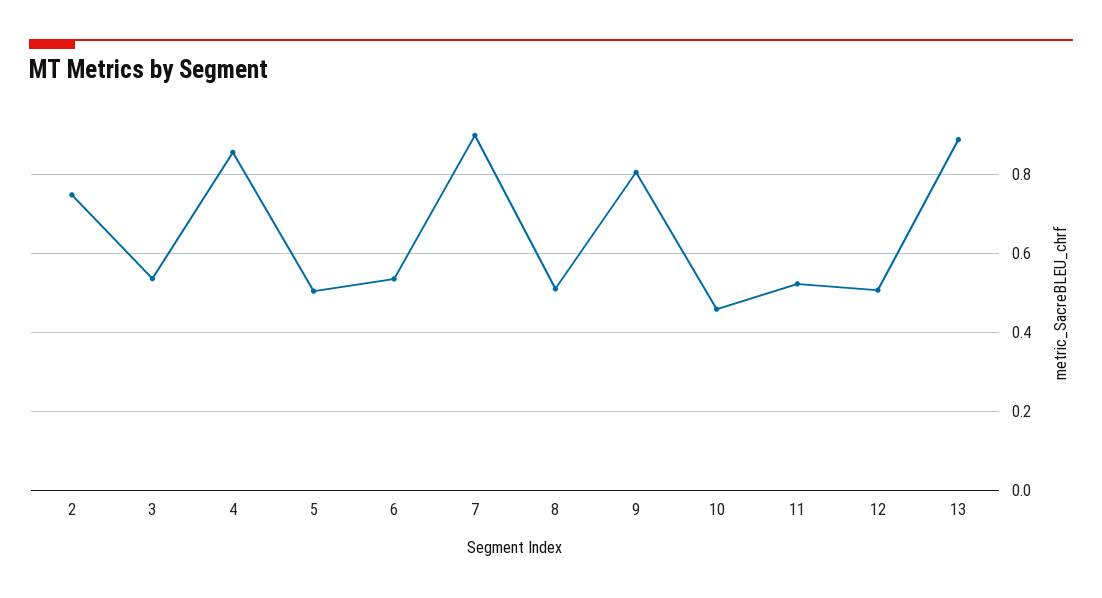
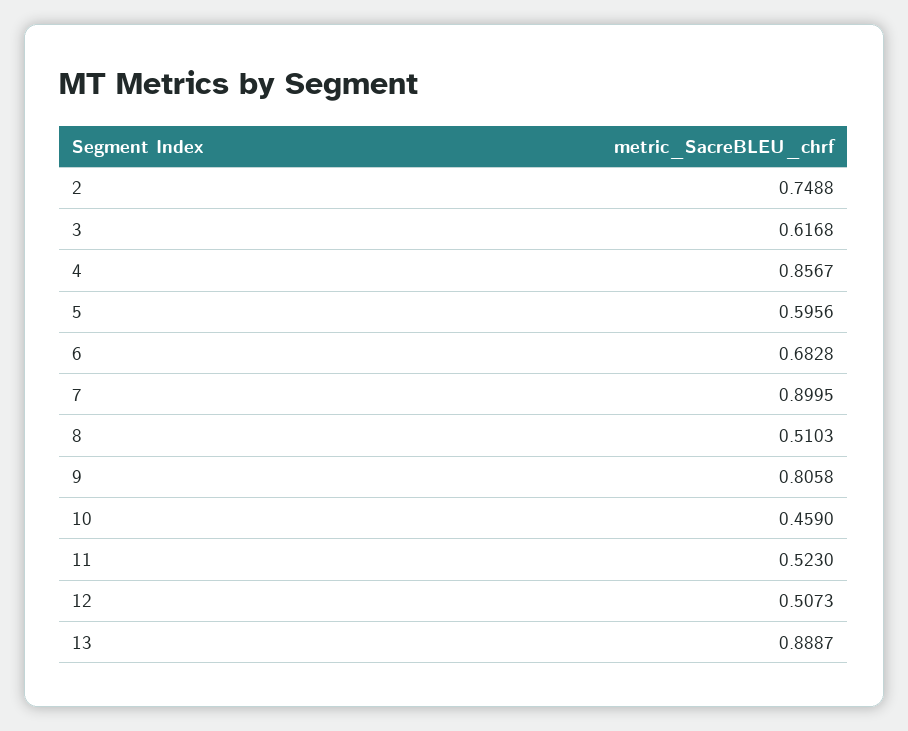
  {
    "2": 0.7488,
-   "3": 0.54,
+   "3": 0.6168,
    "4": 0.8567,
-   "5": 0.5,
+   "5": 0.5956,
-   "6": 0.54,
+   "6": 0.6828,
    "7": 0.8995,
    "8": 0.5103,
    "9": 0.8058,
    "10": 0.459,
    "11": 0.523,
    "12": 0.5073,
    "13": 0.8887
  }

